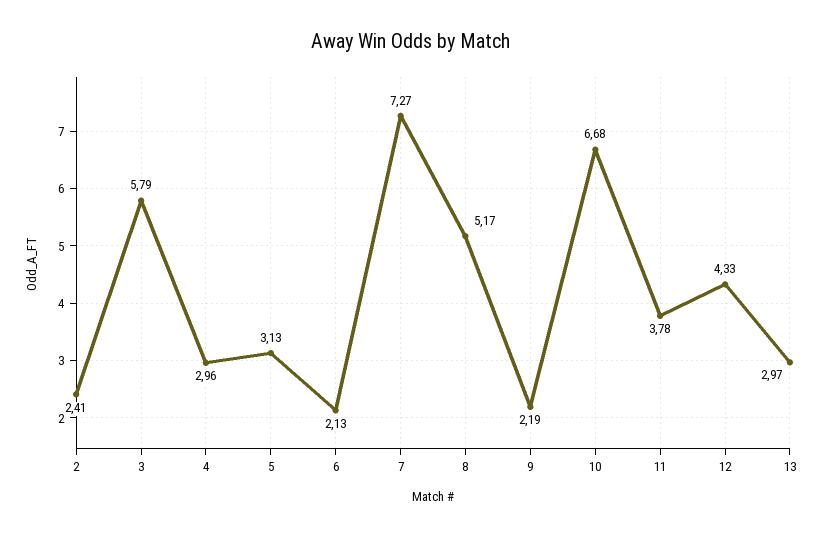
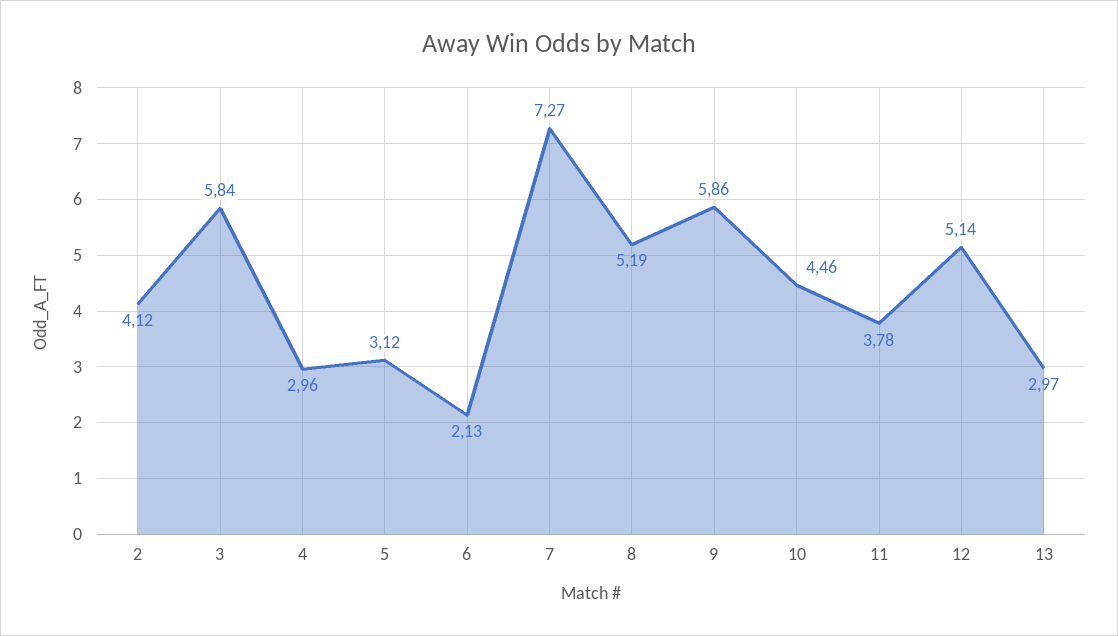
  {
-   "2": 2.41,
+   "2": 4.12,
-   "3": 5.79,
+   "3": 5.84,
    "4": 2.96,
-   "5": 3.13,
+   "5": 3.12,
    "6": 2.13,
    "7": 7.27,
-   "8": 5.17,
+   "8": 5.19,
-   "9": 2.19,
+   "9": 5.86,
-   "10": 6.68,
+   "10": 4.46,
    "11": 3.78,
-   "12": 4.33,
+   "12": 5.14,
    "13": 2.97
  }

